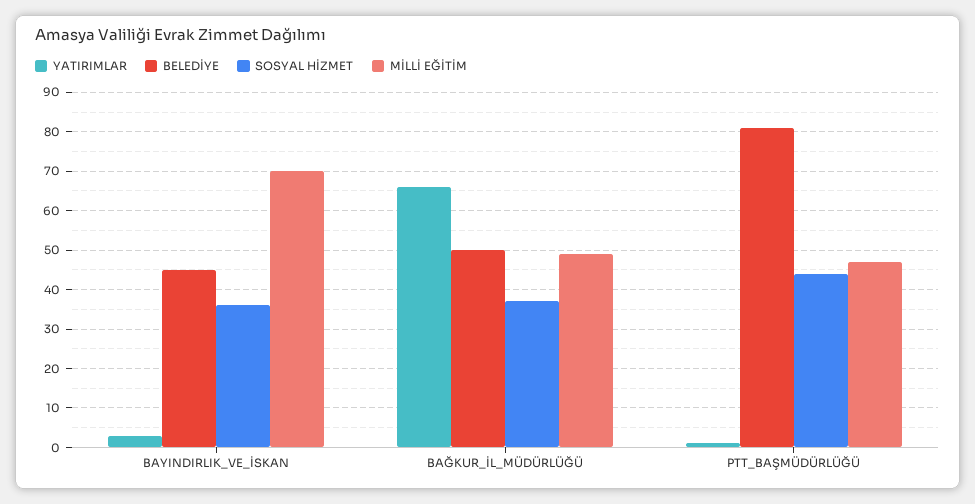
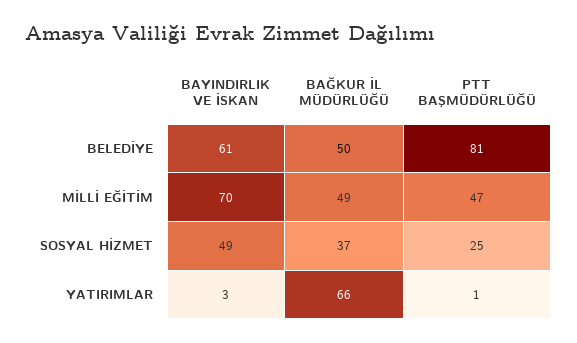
  {
    "YATIRIMLAR": {
      "BAYINDIRLIK_VE_İSKAN": 3,
      "BAĞKUR_İL_MÜDÜRLÜĞÜ": 66,
      "PTT_BAŞMÜDÜRLÜĞÜ": 1
    },
    "BELEDİYE": {
-     "BAYINDIRLIK_VE_İSKAN": 45,
+     "BAYINDIRLIK_VE_İSKAN": 61,
      "BAĞKUR_İL_MÜDÜRLÜĞÜ": 50,
      "PTT_BAŞMÜDÜRLÜĞÜ": 81
    },
    "SOSYAL HİZMET": {
-     "BAYINDIRLIK_VE_İSKAN": 35,
+     "BAYINDIRLIK_VE_İSKAN": 49,
      "BAĞKUR_İL_MÜDÜRLÜĞÜ": 37,
-     "PTT_BAŞMÜDÜRLÜĞÜ": 45
+     "PTT_BAŞMÜDÜRLÜĞÜ": 25
    },
    "MİLLİ EĞİTİM": {
      "BAYINDIRLIK_VE_İSKAN": 70,
      "BAĞKUR_İL_MÜDÜRLÜĞÜ": 49,
      "PTT_BAŞMÜDÜRLÜĞÜ": 47
    }
  }

